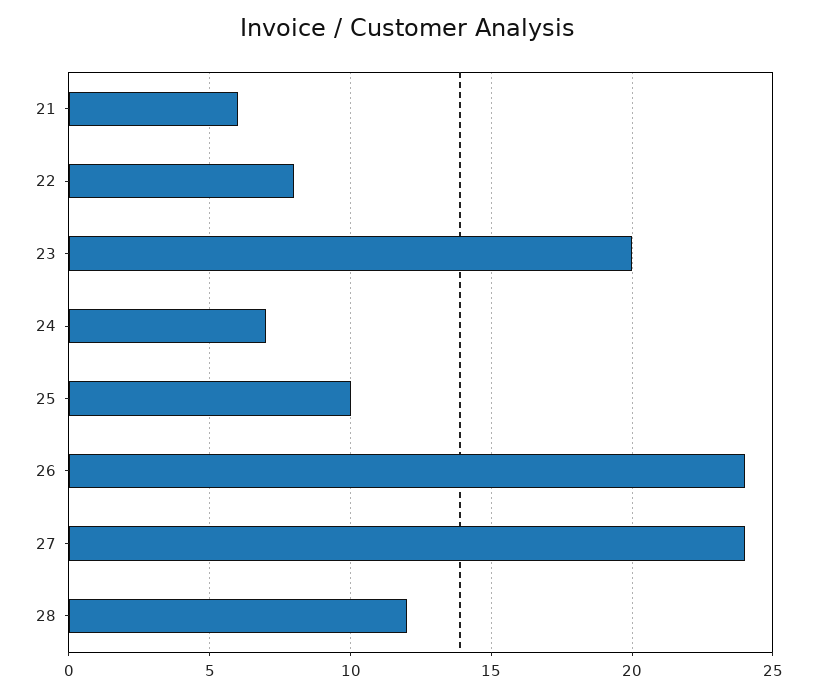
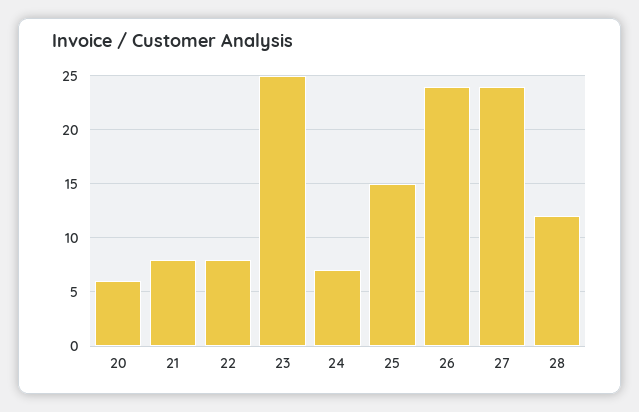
  {
-   "21": 6,
+   "21": 8,
    "22": 8,
-   "23": 20,
+   "23": 25,
    "24": 7,
-   "25": 10,
+   "25": 15,
    "26": 24,
    "27": 24,
-   "28": 12
+   "28": 12,
+   "20": 6
  }

